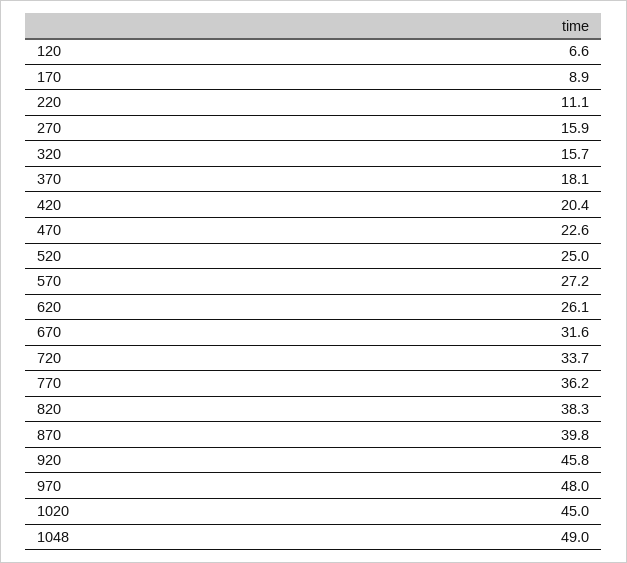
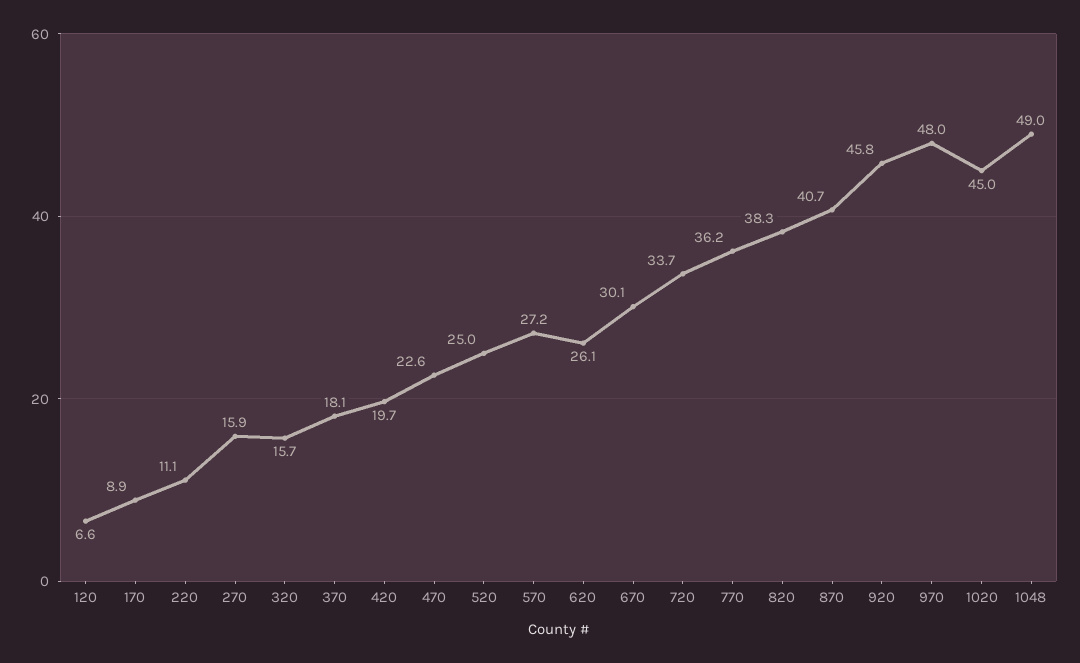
  {
    "120": 6.6,
    "170": 8.9,
    "220": 11.1,
    "270": 15.9,
    "320": 15.7,
    "370": 18.1,
-   "420": 20.4,
+   "420": 19.7,
    "470": 22.6,
    "520": 25,
    "570": 27.2,
    "620": 26.1,
-   "670": 31.6,
+   "670": 30.1,
    "720": 33.7,
    "770": 36.2,
    "820": 38.3,
-   "870": 39.8,
+   "870": 40.7,
    "920": 45.8,
    "970": 48,
    "1020": 45,
    "1048": 49
  }

